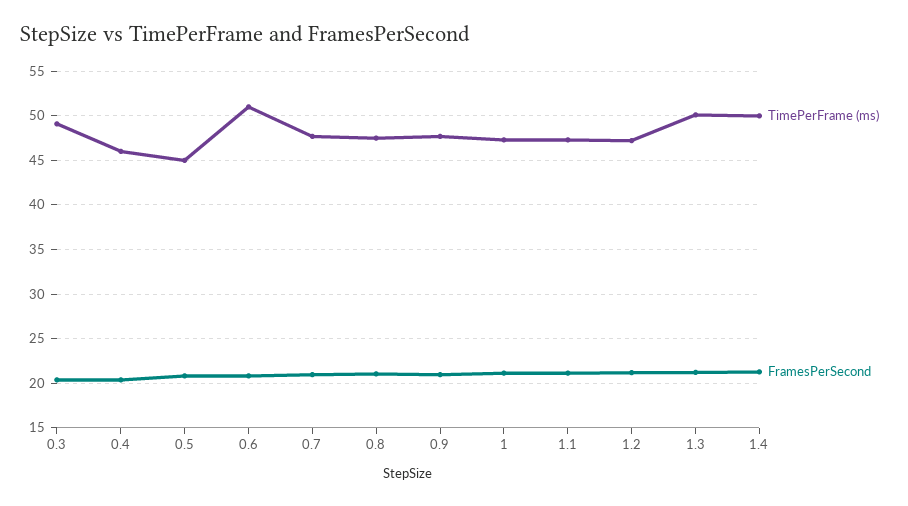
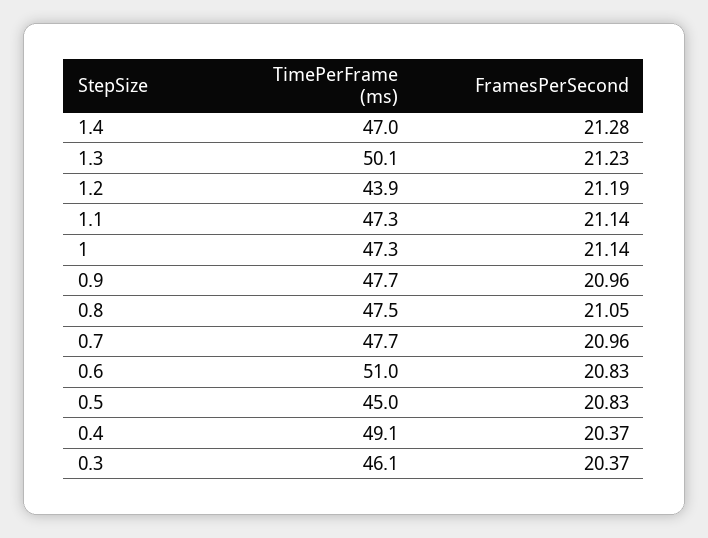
  {
    "TimePerFrame (ms)": {
-     "0.3": 49,
+     "0.3": 46.1,
-     "0.4": 46,
+     "0.4": 49.1,
      "0.5": 45,
      "0.6": 51,
      "0.7": 47.7,
      "0.8": 47.5,
      "0.9": 47.7,
      "1": 47.3,
      "1.1": 47.3,
-     "1.2": 47,
+     "1.2": 43.9,
      "1.3": 50.1,
-     "1.4": 50
+     "1.4": 47
    },
    "FramesPerSecond": {
      "0.3": 20.37,
      "0.4": 20.37,
      "0.5": 20.83,
      "0.6": 20.83,
      "0.7": 20.96,
      "0.8": 21.05,
      "0.9": 20.96,
      "1": 21.14,
      "1.1": 21.14,
      "1.2": 21.19,
      "1.3": 21.23,
      "1.4": 21.28
    }
  }

